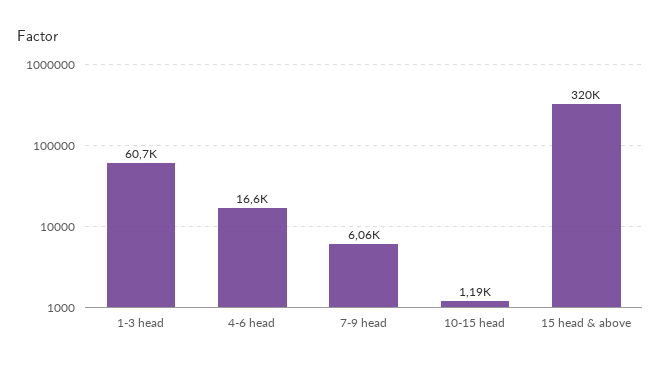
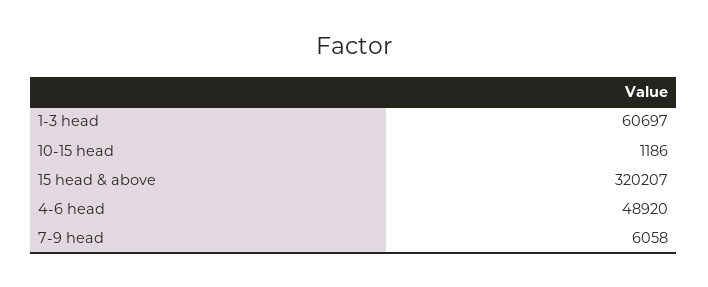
  {
    "1-3 head": 60697,
-   "4-6 head": 16600,
+   "4-6 head": 48920,
    "7-9 head": 6058,
    "10-15 head": 1186,
    "15 head & above": 320207
  }

